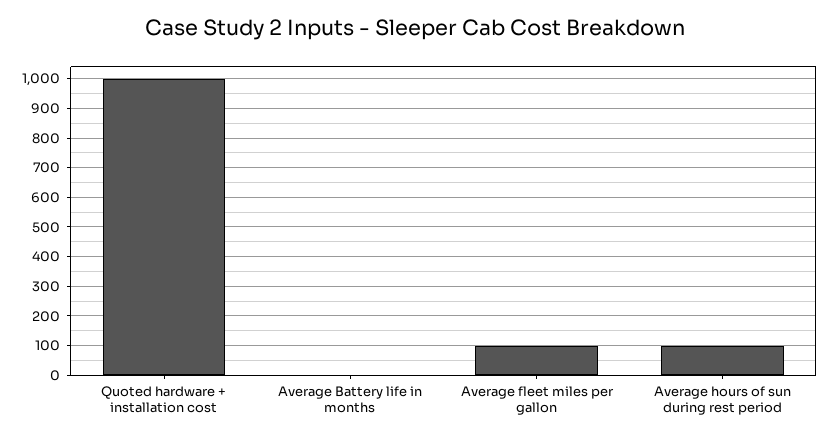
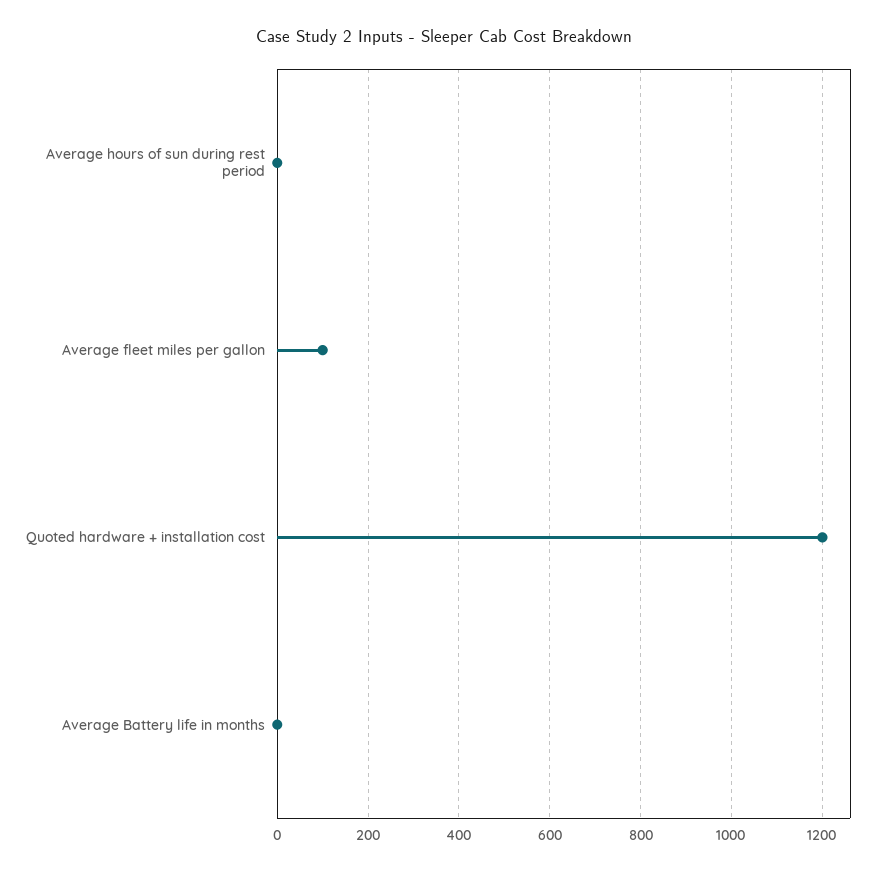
  {
-   "Quoted hardware + installation cost": 1000,
+   "Quoted hardware + installation cost": 1200,
    "Average Battery life in months": 0,
    "Average fleet miles per gallon": 100,
-   "Average hours of sun during rest period": 100
+   "Average hours of sun during rest period": 0
  }

